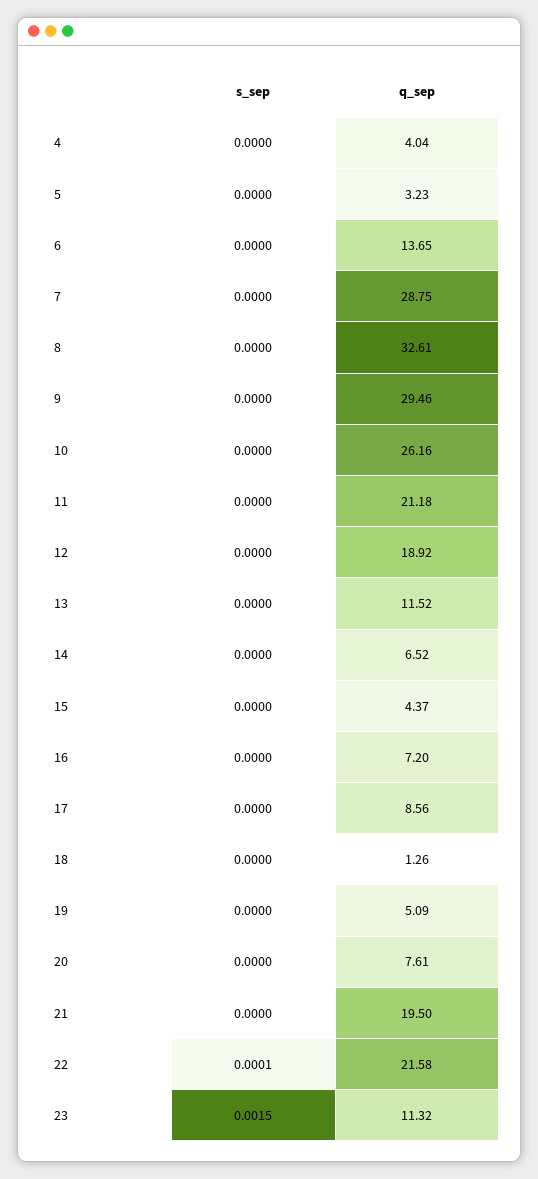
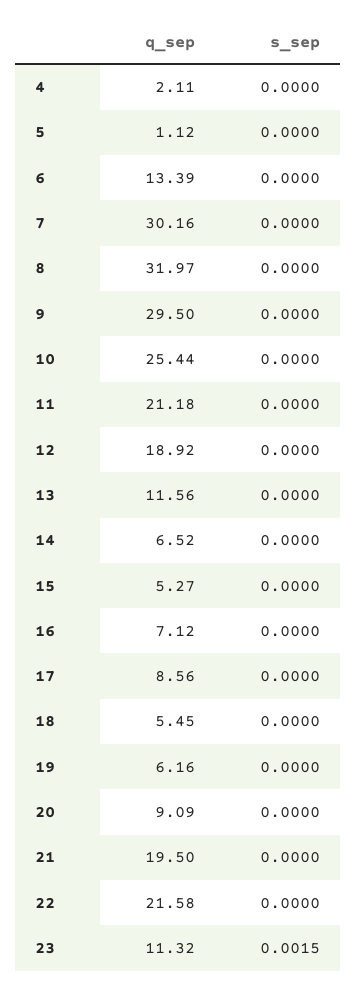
  {
    "s_sep": {
      "4": 0,
      "5": 0,
      "6": 0,
      "7": 0,
      "8": 0,
      "9": 0,
      "10": 0,
      "11": 0,
      "12": 0,
      "13": 0,
      "14": 0,
      "15": 0,
      "16": 0,
      "17": 0,
      "18": 0,
      "19": 0,
      "20": 0,
      "21": 0,
-     "22": 0.0001,
+     "22": 0,
      "23": 0.0015
    },
    "q_sep": {
-     "4": 4.04,
+     "4": 2.11,
-     "5": 3.23,
+     "5": 1.12,
-     "6": 13.65,
+     "6": 13.39,
-     "7": 28.75,
+     "7": 30.16,
-     "8": 32.61,
+     "8": 31.97,
-     "9": 29.46,
+     "9": 29.5,
-     "10": 26.16,
+     "10": 25.44,
      "11": 21.18,
      "12": 18.92,
-     "13": 11.52,
+     "13": 11.56,
      "14": 6.52,
-     "15": 4.37,
+     "15": 5.27,
-     "16": 7.2,
+     "16": 7.12,
      "17": 8.56,
-     "18": 1.26,
+     "18": 5.45,
-     "19": 5.09,
+     "19": 6.16,
-     "20": 7.61,
+     "20": 9.09,
      "21": 19.5,
      "22": 21.58,
      "23": 11.32
    }
  }

